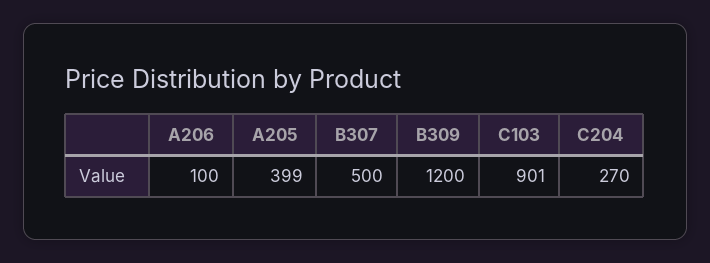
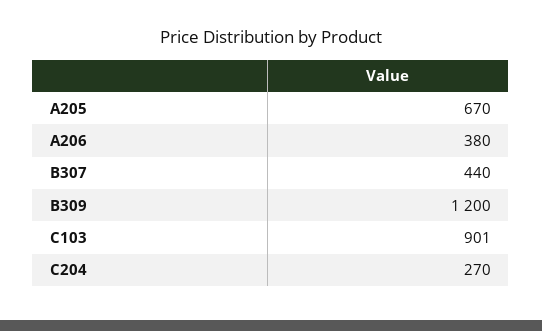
  {
-   "A206": 100,
+   "A206": 380,
-   "A205": 399,
+   "A205": 670,
-   "B307": 500,
+   "B307": 440,
    "B309": 1200,
    "C103": 901,
    "C204": 270
  }

